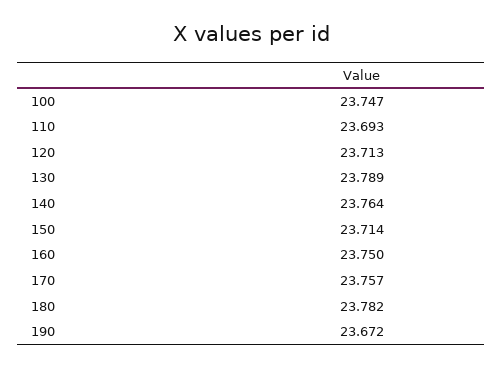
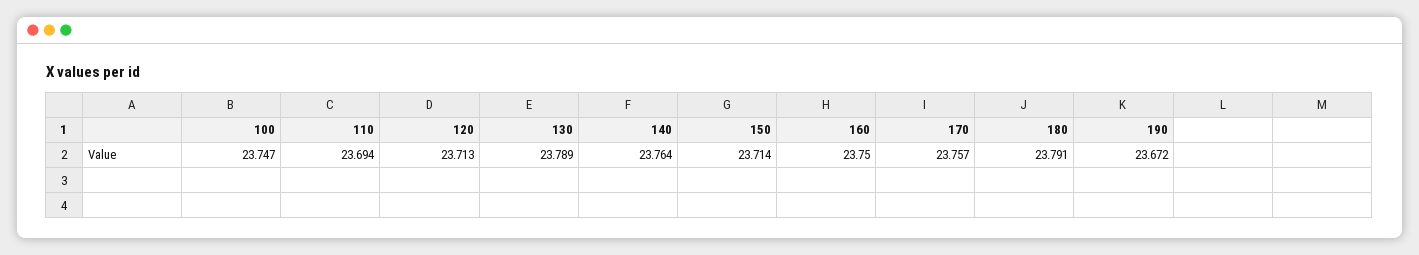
  {
    "100": 23.747,
-   "110": 23.693,
+   "110": 23.694,
    "120": 23.713,
    "130": 23.789,
    "140": 23.764,
    "150": 23.714,
    "160": 23.75,
    "170": 23.757,
-   "180": 23.782,
+   "180": 23.791,
    "190": 23.672
  }

